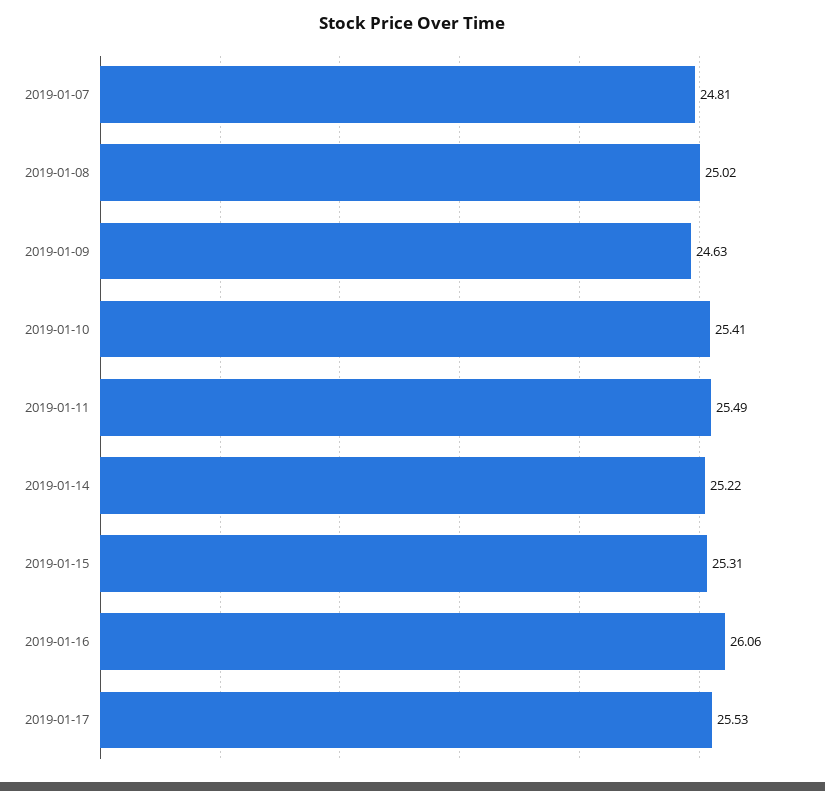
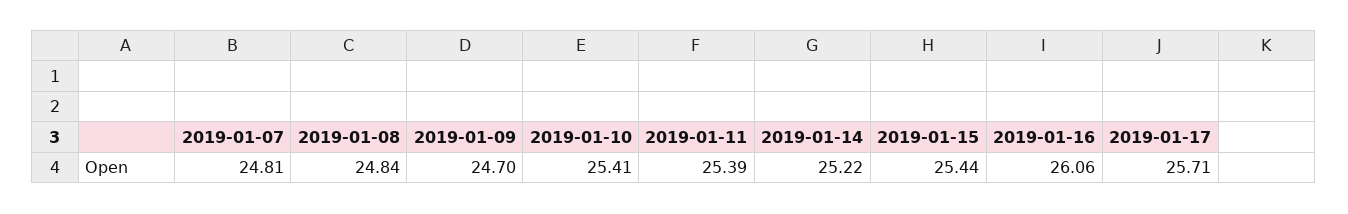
  {
    "2019-01-07": 24.81,
-   "2019-01-08": 25.02,
+   "2019-01-08": 24.84,
-   "2019-01-09": 24.63,
+   "2019-01-09": 24.7,
    "2019-01-10": 25.41,
-   "2019-01-11": 25.49,
+   "2019-01-11": 25.39,
    "2019-01-14": 25.22,
-   "2019-01-15": 25.31,
+   "2019-01-15": 25.44,
    "2019-01-16": 26.06,
-   "2019-01-17": 25.53
+   "2019-01-17": 25.71
  }

